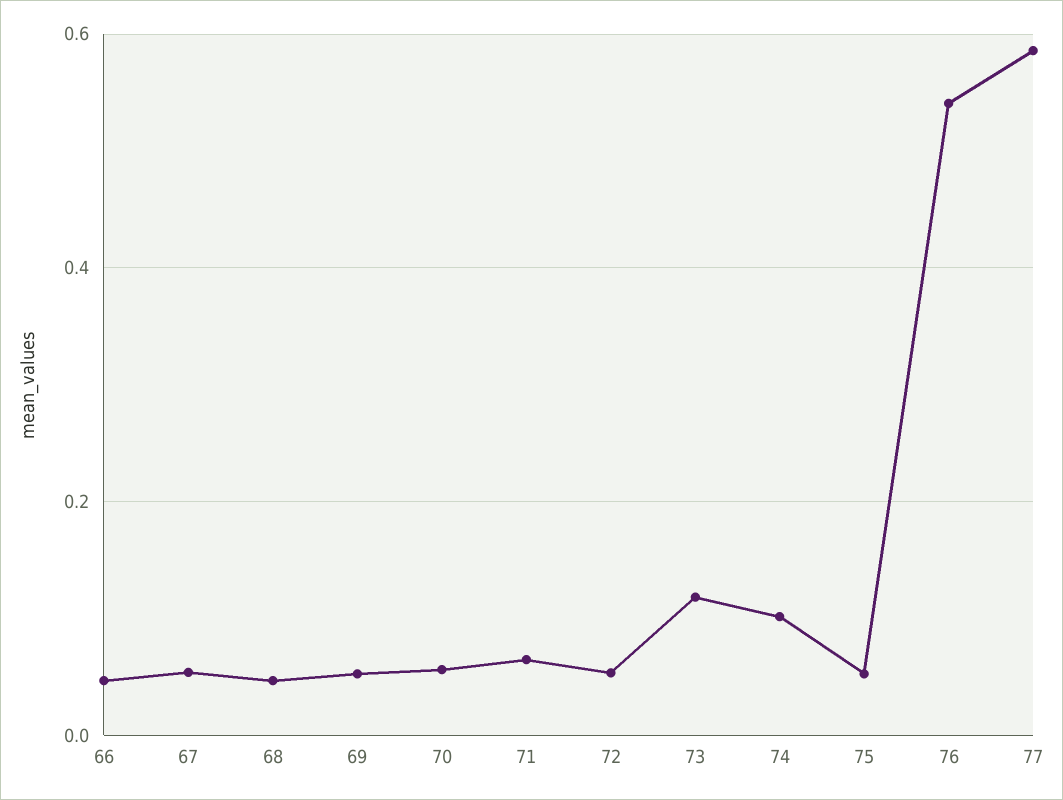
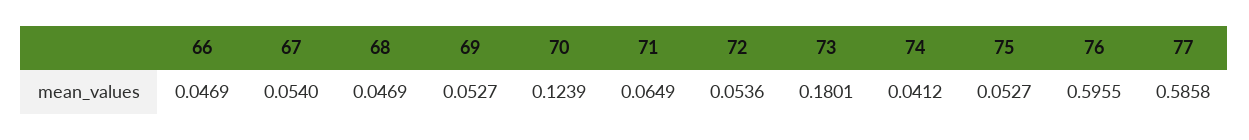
  {
    "66": 0.0469,
    "67": 0.054,
    "68": 0.0469,
    "69": 0.0527,
-   "70": 0.06,
+   "70": 0.1239,
    "71": 0.0649,
    "72": 0.0536,
-   "73": 0.12,
+   "73": 0.1801,
-   "74": 0.1,
+   "74": 0.0412,
    "75": 0.0527,
-   "76": 0.54,
+   "76": 0.5955,
    "77": 0.5858
  }

